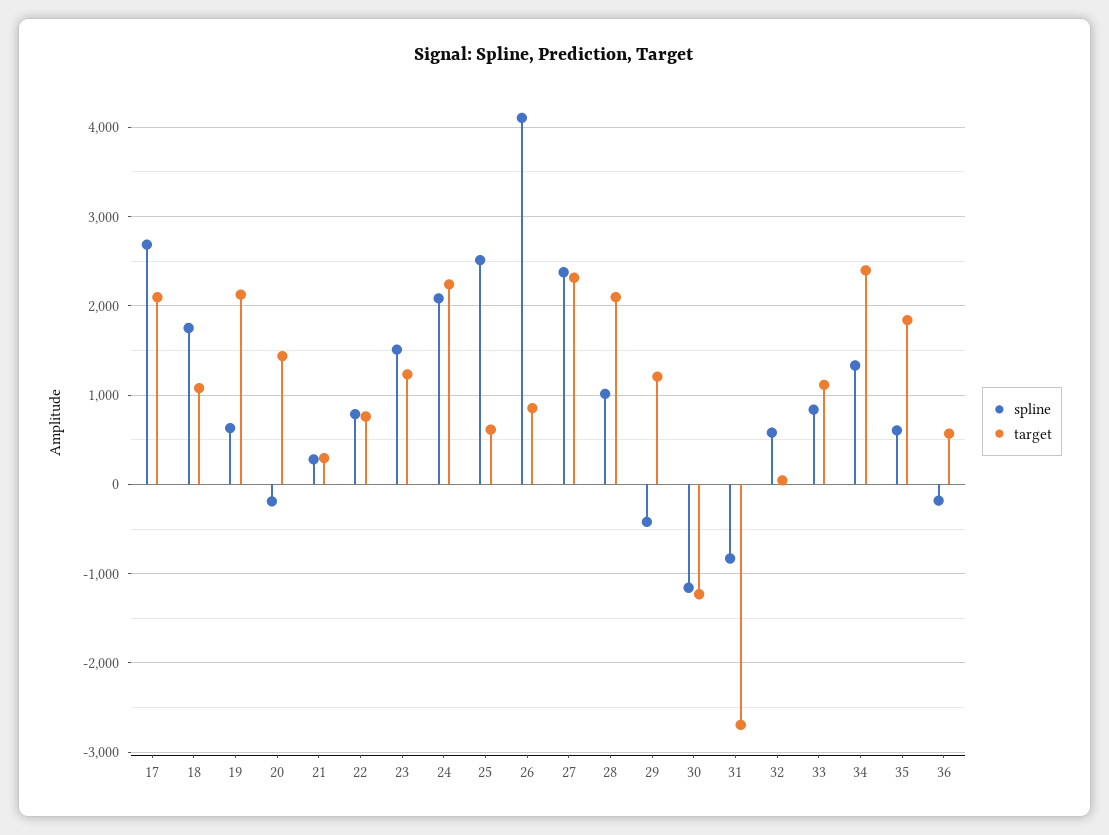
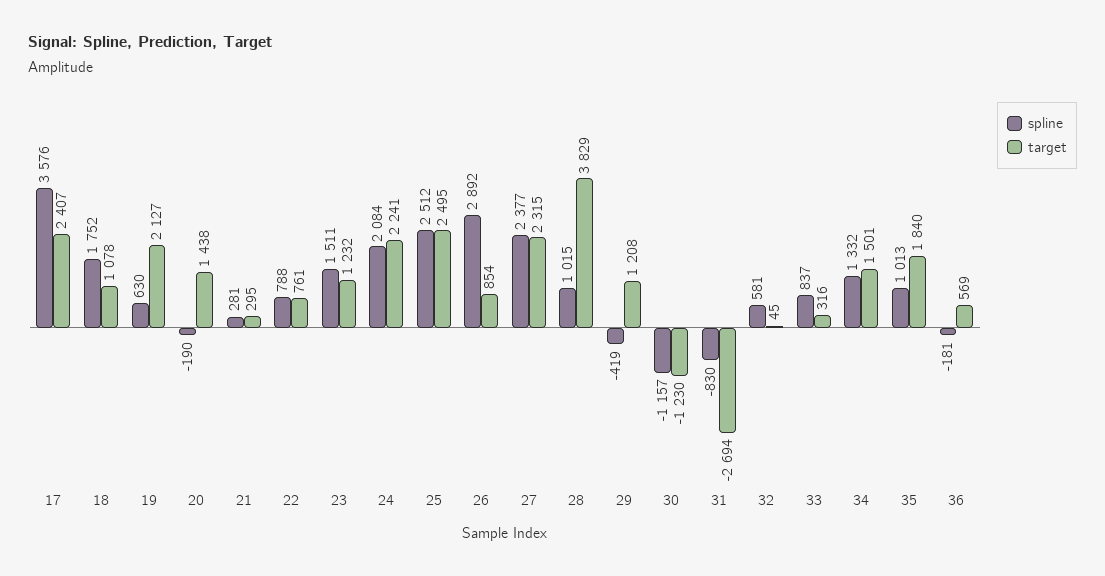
  {
    "spline": {
-     "17": 2700,
+     "17": 3576,
      "18": 1752,
      "19": 630,
      "20": -190,
      "21": 281,
      "22": 788,
      "23": 1511,
      "24": 2084,
      "25": 2512,
-     "26": 4100,
+     "26": 2892,
      "27": 2377,
      "28": 1015,
      "29": -419,
      "30": -1157,
      "31": -830,
      "32": 581,
      "33": 837,
      "34": 1332,
-     "35": 600,
+     "35": 1013,
      "36": -181
    },
    "target": {
-     "17": 2100,
+     "17": 2407,
      "18": 1078,
      "19": 2127,
      "20": 1438,
      "21": 295,
      "22": 761,
      "23": 1232,
      "24": 2241,
-     "25": 600,
+     "25": 2495,
      "26": 854,
      "27": 2315,
-     "28": 2100,
+     "28": 3829,
      "29": 1208,
      "30": -1230,
      "31": -2694,
      "32": 45,
-     "33": 1100,
+     "33": 316,
-     "34": 2400,
+     "34": 1501,
      "35": 1840,
      "36": 569
    }
  }

